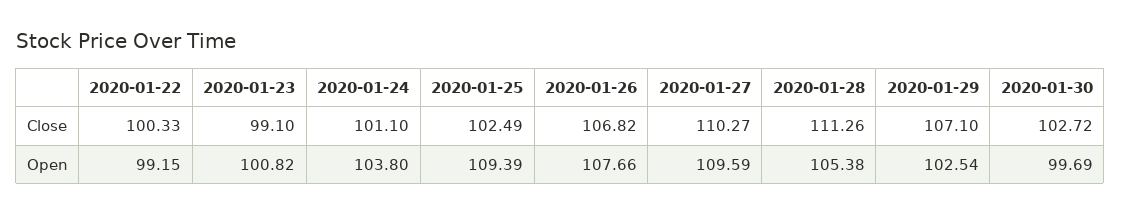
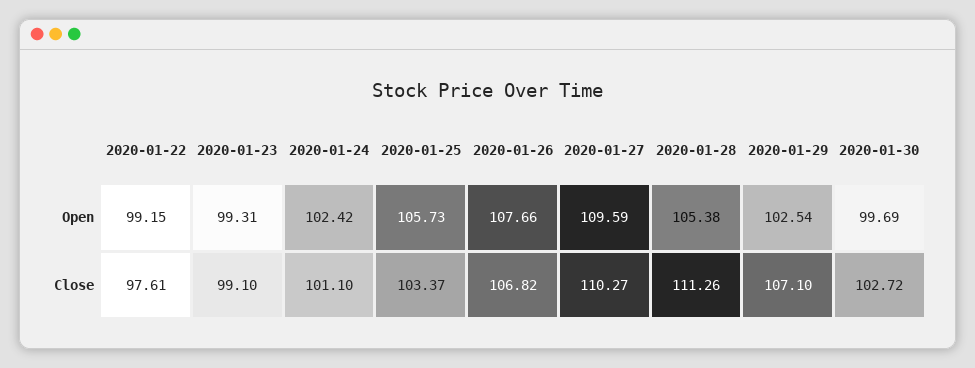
  {
    "2020-01-22": {
-     "Close": 100.33,
+     "Close": 97.61,
      "Open": 99.15
    },
    "2020-01-23": {
      "Close": 99.1,
-     "Open": 100.82
+     "Open": 99.31
    },
    "2020-01-24": {
      "Close": 101.1,
-     "Open": 103.8
+     "Open": 102.42
    },
    "2020-01-25": {
-     "Close": 102.49,
+     "Close": 103.37,
-     "Open": 109.39
+     "Open": 105.73
    },
    "2020-01-26": {
      "Close": 106.82,
      "Open": 107.66
    },
    "2020-01-27": {
      "Close": 110.27,
      "Open": 109.59
    },
    "2020-01-28": {
      "Close": 111.26,
      "Open": 105.38
    },
    "2020-01-29": {
      "Close": 107.1,
      "Open": 102.54
    },
    "2020-01-30": {
      "Close": 102.72,
      "Open": 99.69
    }
  }

